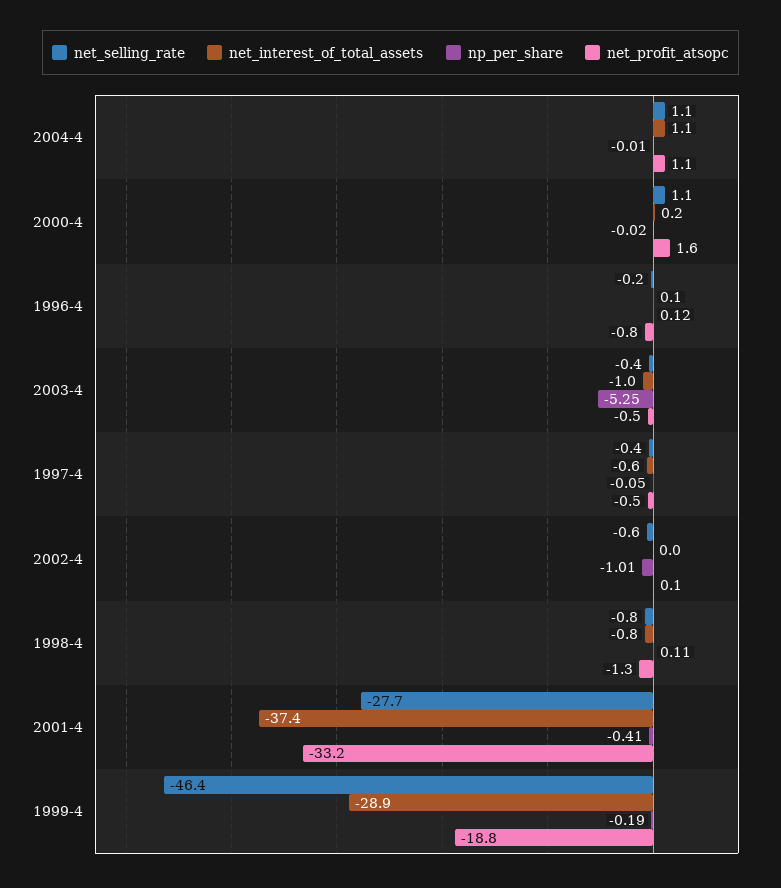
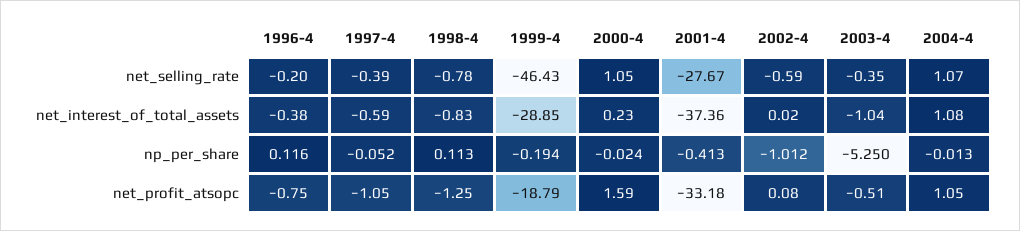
  {
    "net_selling_rate": {
      "2004-4": 1.07,
      "2000-4": 1.05,
      "1996-4": -0.2,
      "2003-4": -0.35,
      "1997-4": -0.39,
      "2002-4": -0.59,
      "1998-4": -0.78,
      "2001-4": -27.67,
      "1999-4": -46.43
    },
    "net_interest_of_total_assets": {
      "2004-4": 1.08,
      "2000-4": 0.23,
-     "1996-4": 0.1,
+     "1996-4": -0.38,
      "2003-4": -1.04,
      "1997-4": -0.59,
      "2002-4": 0.02,
      "1998-4": -0.83,
      "2001-4": -37.36,
      "1999-4": -28.85
    },
    "np_per_share": {
      "2004-4": -0.013,
      "2000-4": -0.024,
      "1996-4": 0.116,
      "2003-4": -5.25,
      "1997-4": -0.052,
      "2002-4": -1.012,
      "1998-4": 0.113,
      "2001-4": -0.413,
      "1999-4": -0.194
    },
    "net_profit_atsopc": {
      "2004-4": 1.05,
      "2000-4": 1.59,
      "1996-4": -0.75,
      "2003-4": -0.51,
-     "1997-4": -0.5,
+     "1997-4": -1.05,
      "2002-4": 0.08,
      "1998-4": -1.25,
      "2001-4": -33.18,
      "1999-4": -18.79
    }
  }

